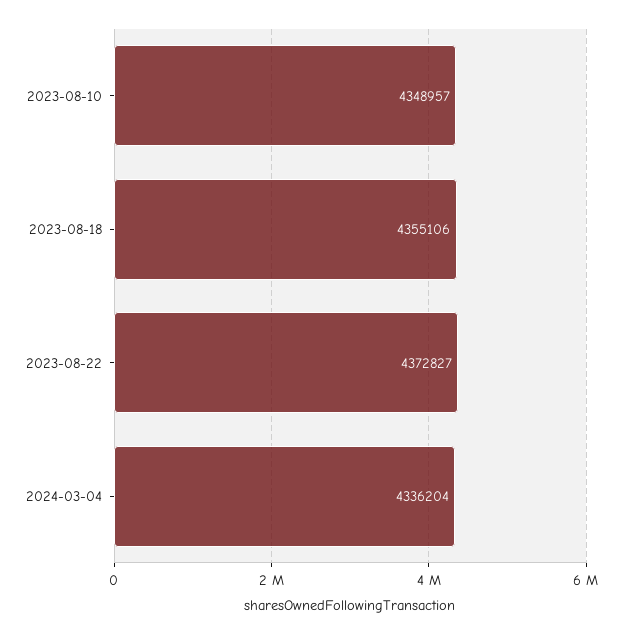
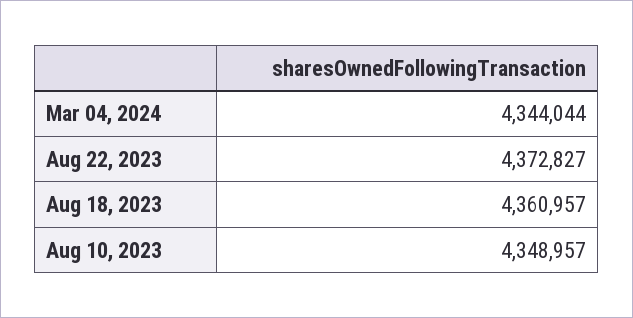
  {
    "2023-08-10": 4348957,
-   "2023-08-18": 4355106,
+   "2023-08-18": 4360957,
    "2023-08-22": 4372827,
-   "2024-03-04": 4336204
+   "2024-03-04": 4344044
  }

